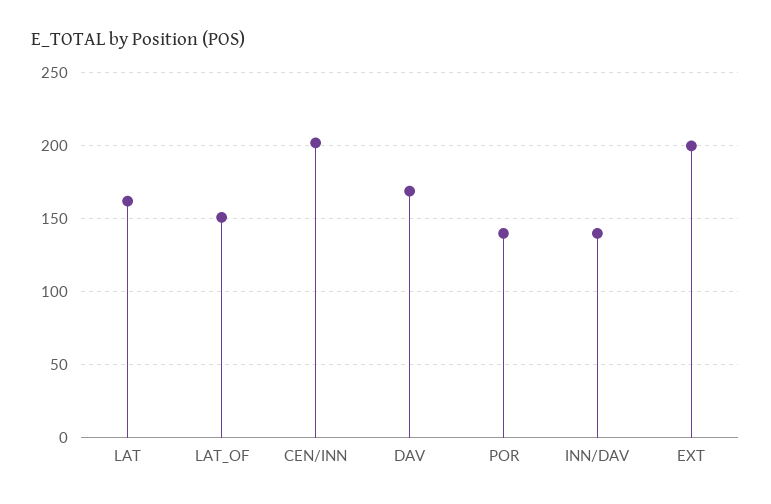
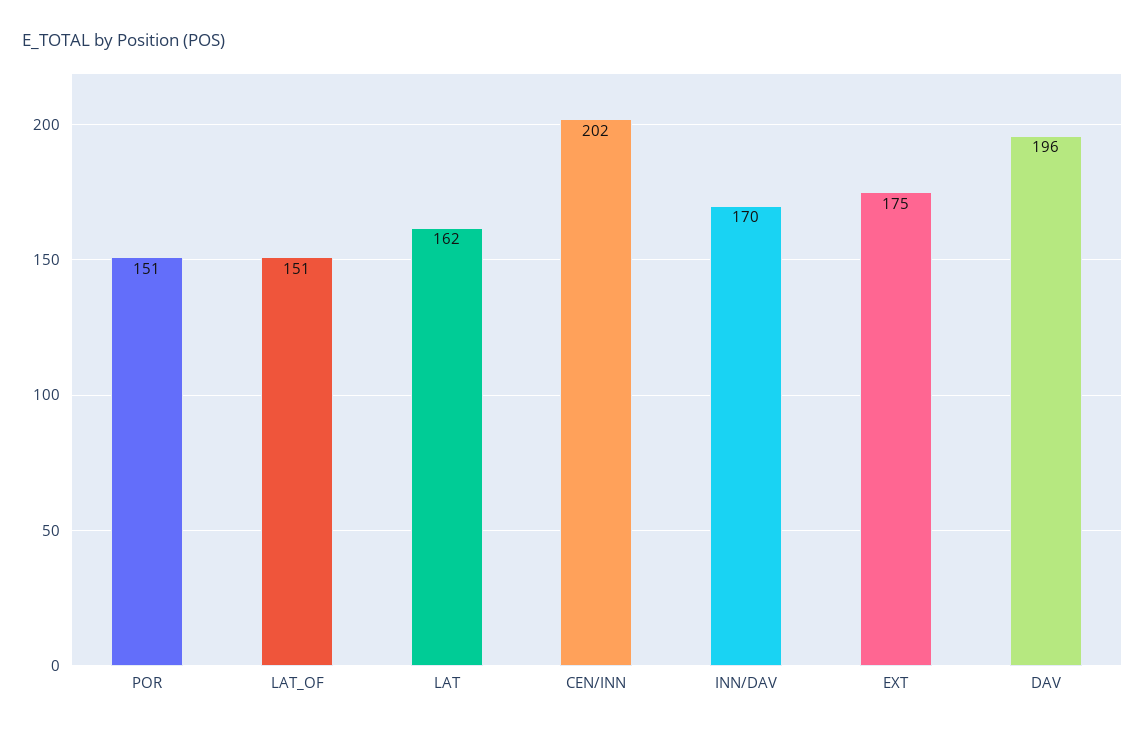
  {
    "LAT": 162,
    "LAT_OF": 151,
    "CEN/INN": 202,
-   "DAV": 170,
+   "DAV": 196,
-   "POR": 140,
+   "POR": 151,
-   "INN/DAV": 140,
+   "INN/DAV": 170,
-   "EXT": 200
+   "EXT": 175
  }

